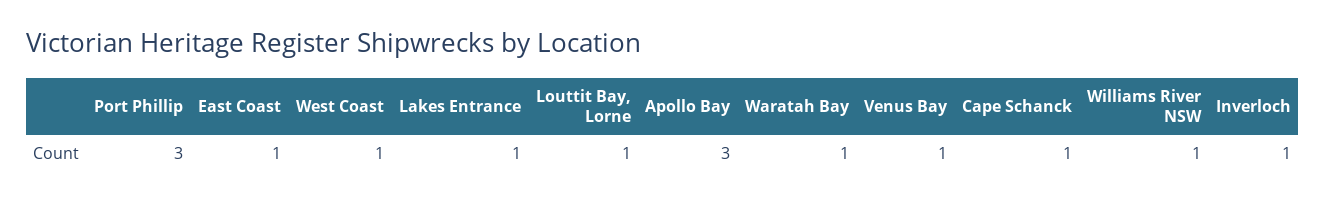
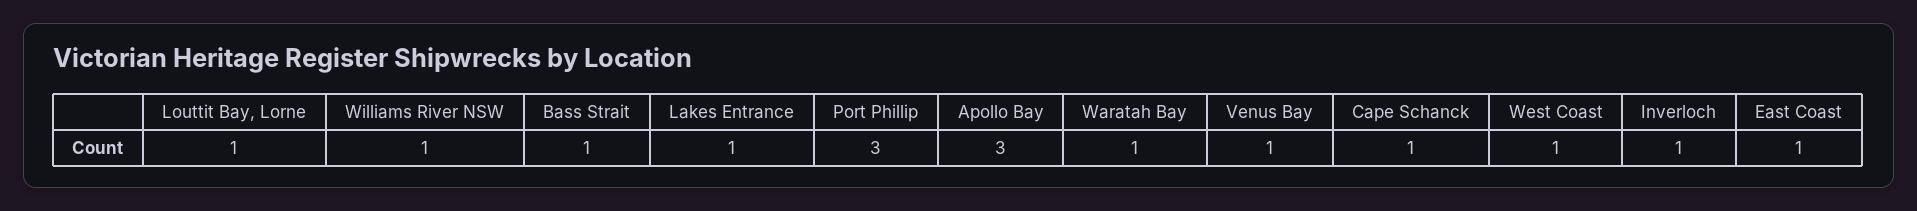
  {
    "Port Phillip": 3,
    "East Coast": 1,
    "West Coast": 1,
    "Lakes Entrance": 1,
    "Louttit Bay, Lorne": 1,
    "Apollo Bay": 3,
    "Waratah Bay": 1,
    "Venus Bay": 1,
    "Cape Schanck": 1,
    "Williams River NSW": 1,
-   "Inverloch": 1
+   "Inverloch": 1,
+   "Bass Strait": 1
  }

